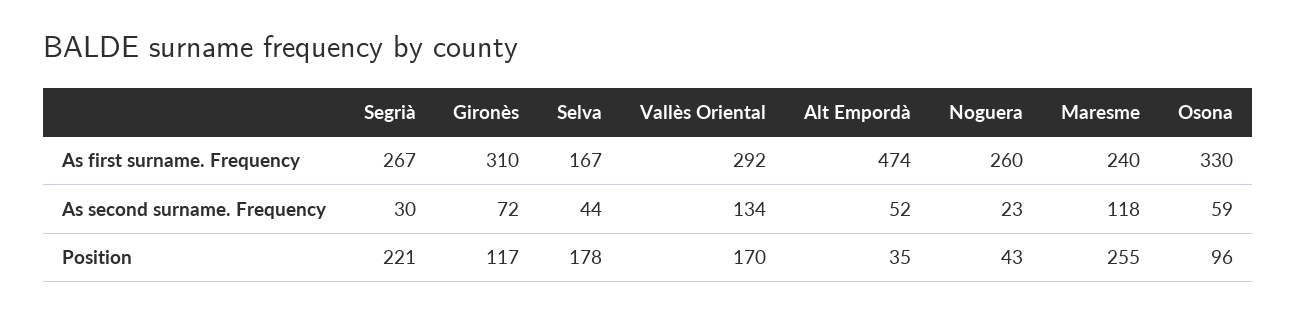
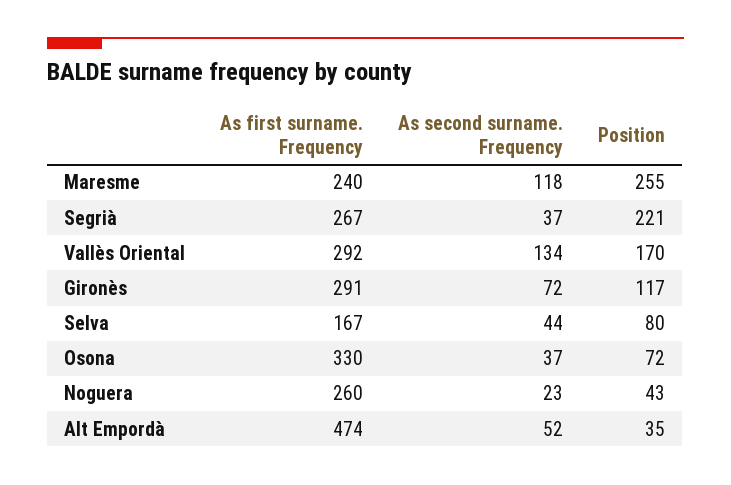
  {
    "Segrià": {
      "As first surname. Frequency": 267,
-     "As second surname. Frequency": 30,
+     "As second surname. Frequency": 37,
      "Position": 221
    },
    "Gironès": {
-     "As first surname. Frequency": 310,
+     "As first surname. Frequency": 291,
      "As second surname. Frequency": 72,
      "Position": 117
    },
    "Selva": {
      "As first surname. Frequency": 167,
      "As second surname. Frequency": 44,
-     "Position": 178
+     "Position": 80
    },
    "Vallès Oriental": {
      "As first surname. Frequency": 292,
      "As second surname. Frequency": 134,
      "Position": 170
    },
    "Alt Empordà": {
      "As first surname. Frequency": 474,
      "As second surname. Frequency": 52,
      "Position": 35
    },
    "Noguera": {
      "As first surname. Frequency": 260,
      "As second surname. Frequency": 23,
      "Position": 43
    },
    "Maresme": {
      "As first surname. Frequency": 240,
      "As second surname. Frequency": 118,
      "Position": 255
    },
    "Osona": {
      "As first surname. Frequency": 330,
-     "As second surname. Frequency": 59,
+     "As second surname. Frequency": 37,
-     "Position": 96
+     "Position": 72
    }
  }

